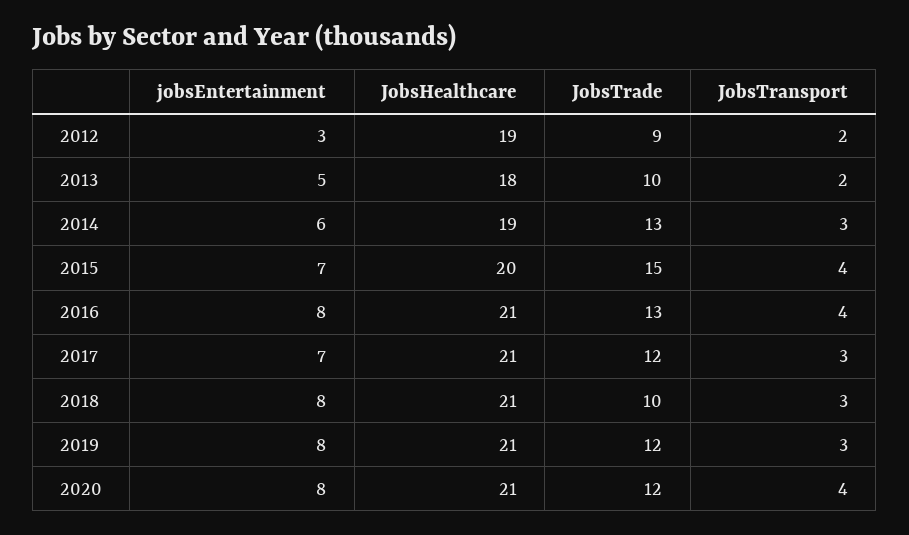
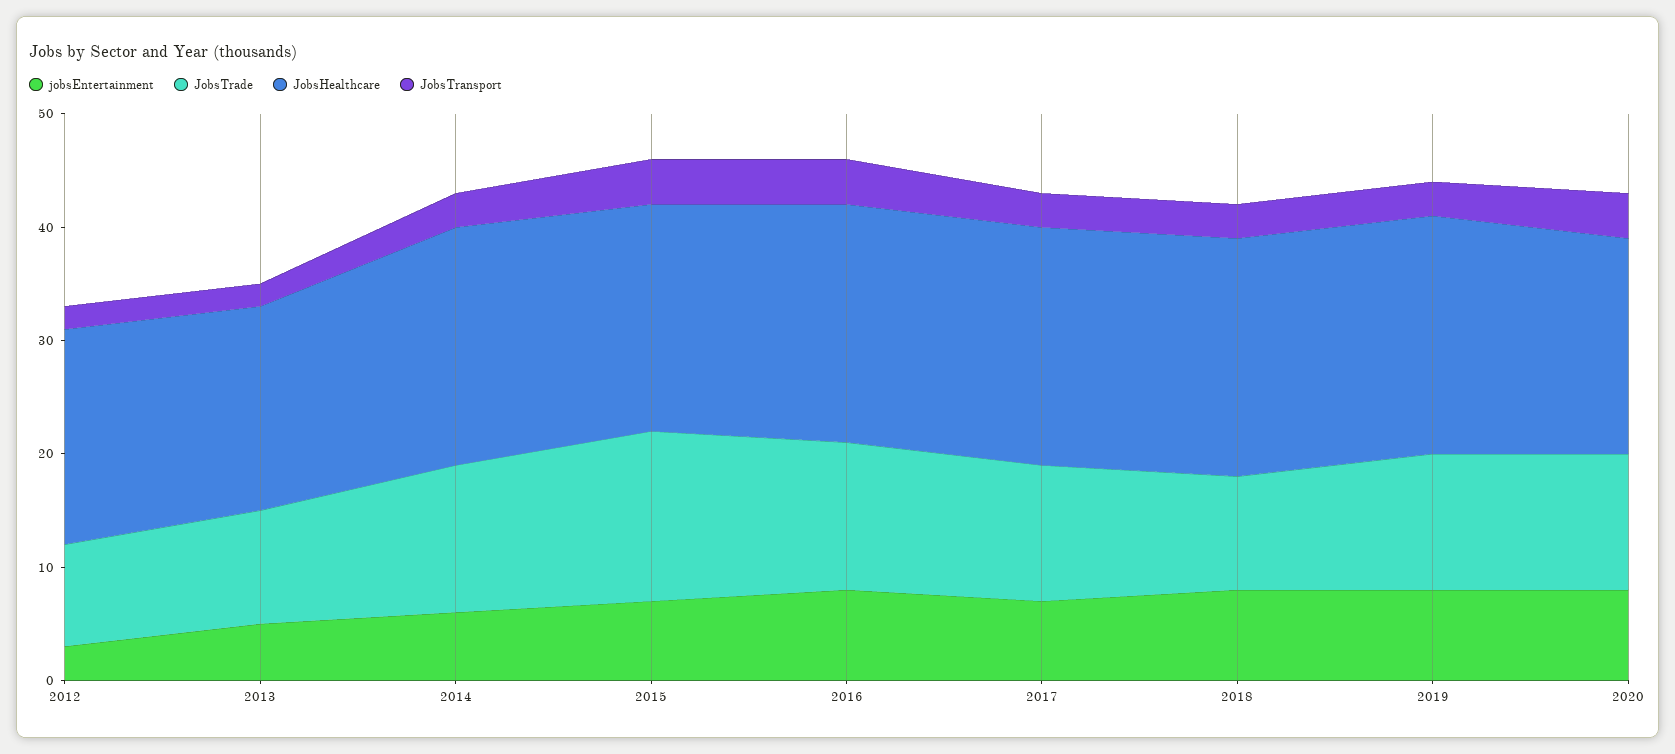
  {
    "jobsEntertainment": {
      "2012": 3,
      "2013": 5,
      "2014": 6,
      "2015": 7,
      "2016": 8,
      "2017": 7,
      "2018": 8,
      "2019": 8,
      "2020": 8
    },
    "JobsHealthcare": {
      "2012": 19,
      "2013": 18,
-     "2014": 19,
+     "2014": 21,
      "2015": 20,
      "2016": 21,
      "2017": 21,
      "2018": 21,
      "2019": 21,
-     "2020": 21
+     "2020": 19
    },
    "JobsTrade": {
      "2012": 9,
      "2013": 10,
      "2014": 13,
      "2015": 15,
      "2016": 13,
      "2017": 12,
      "2018": 10,
      "2019": 12,
      "2020": 12
    },
    "JobsTransport": {
      "2012": 2,
      "2013": 2,
      "2014": 3,
      "2015": 4,
      "2016": 4,
      "2017": 3,
      "2018": 3,
      "2019": 3,
      "2020": 4
    }
  }

